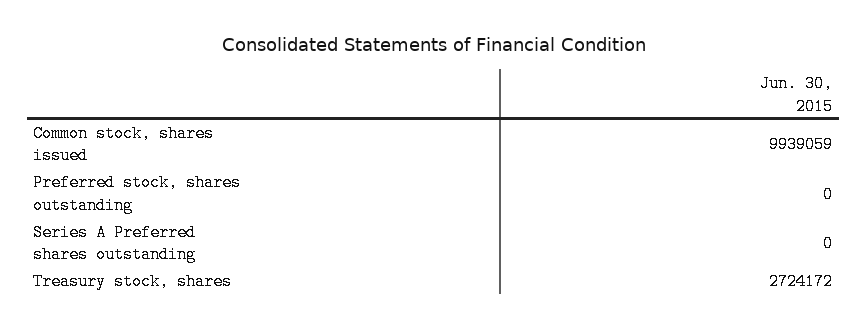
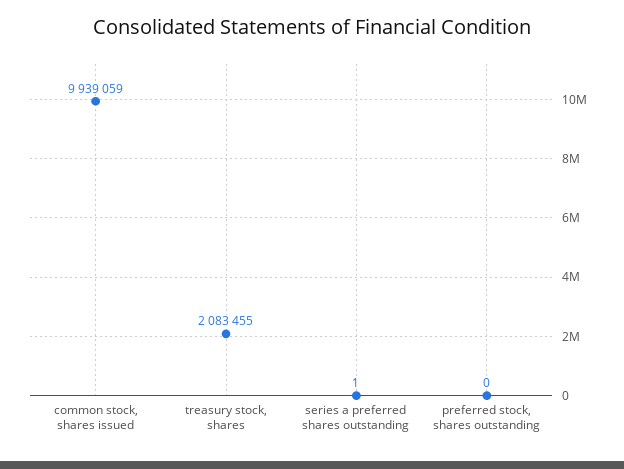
  {
    "Common stock, shares issued": 9939059,
    "Preferred stock, shares outstanding": 0,
-   "Series A Preferred shares outstanding": 0,
+   "Series A Preferred shares outstanding": 1,
-   "Treasury stock, shares": 2724172
+   "Treasury stock, shares": 2083455
  }

